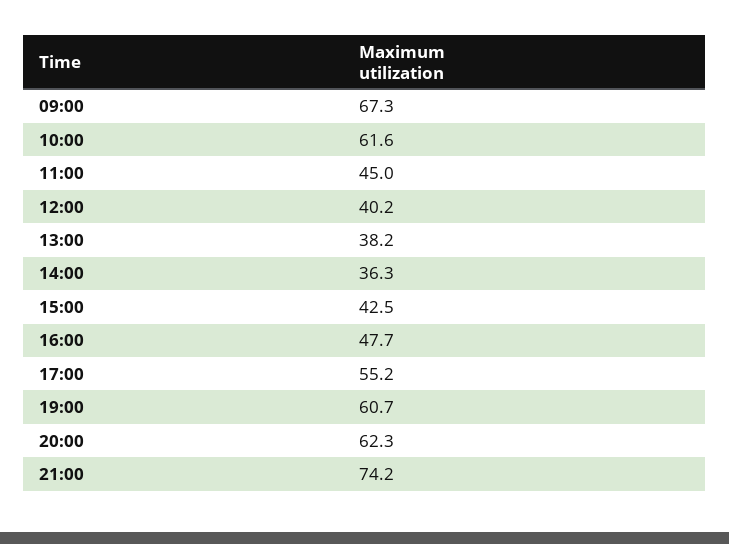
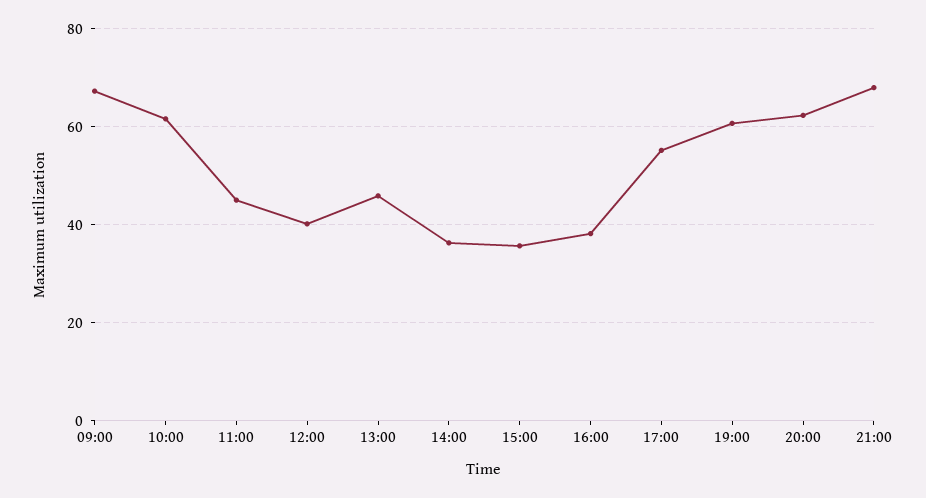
  {
    "09:00": 67.3,
    "10:00": 61.6,
    "11:00": 45,
    "12:00": 40.2,
-   "13:00": 38.2,
+   "13:00": 46,
    "14:00": 36.3,
-   "15:00": 42.5,
+   "15:00": 36,
-   "16:00": 47.7,
+   "16:00": 38,
    "17:00": 55.2,
    "19:00": 60.7,
    "20:00": 62.3,
-   "21:00": 74.2
+   "21:00": 68
  }

